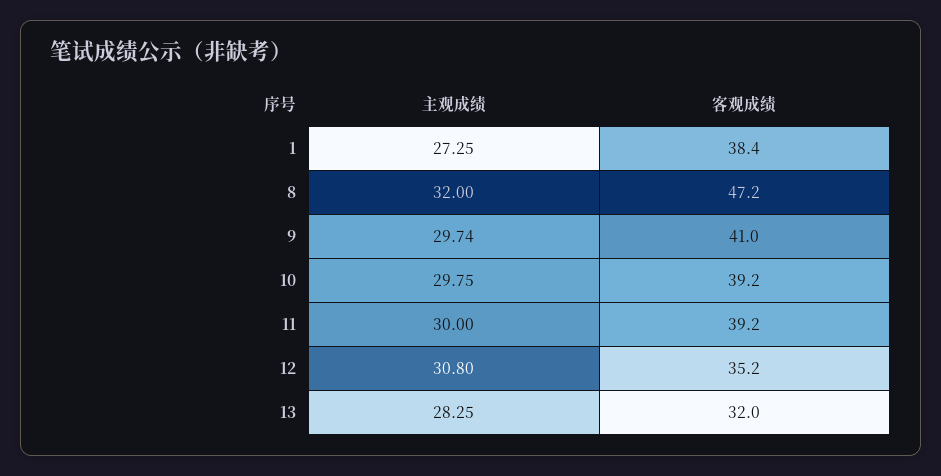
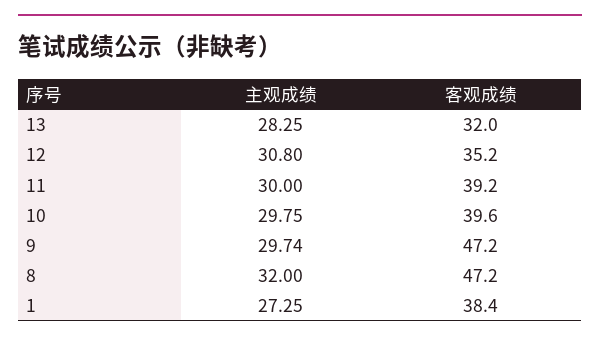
  {
    "主观成绩": {
      "1": 27.25,
      "8": 32,
      "9": 29.74,
      "10": 29.75,
      "11": 30,
      "12": 30.8,
      "13": 28.25
    },
    "客观成绩": {
      "1": 38.4,
      "8": 47.2,
-     "9": 41,
+     "9": 47.2,
-     "10": 39.2,
+     "10": 39.6,
      "11": 39.2,
      "12": 35.2,
      "13": 32
    }
  }

